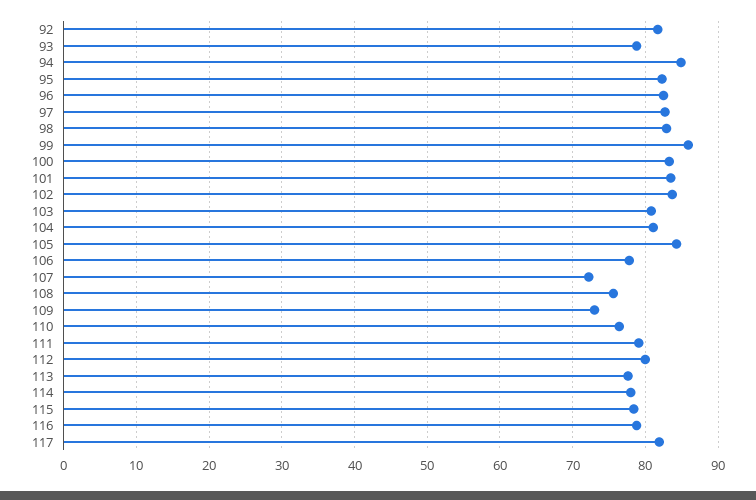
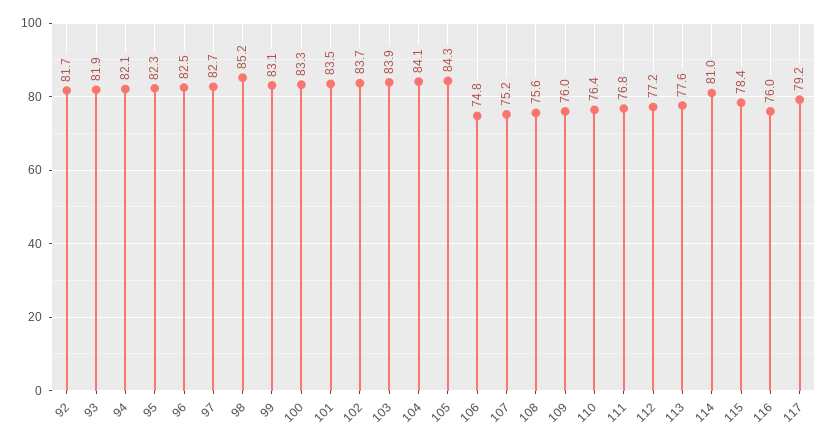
  {
    "92": 81.7,
-   "93": 79,
+   "93": 81.9,
-   "94": 85,
+   "94": 82.1,
    "95": 82.3,
    "96": 82.5,
    "97": 82.7,
-   "98": 83,
+   "98": 85.2,
-   "99": 86,
+   "99": 83.1,
    "100": 83.3,
    "101": 83.5,
    "102": 83.7,
-   "103": 81,
+   "103": 83.9,
-   "104": 81,
+   "104": 84.1,
    "105": 84.3,
-   "106": 78,
+   "106": 74.8,
-   "107": 72,
+   "107": 75.2,
    "108": 75.6,
-   "109": 73,
+   "109": 76,
    "110": 76.4,
-   "111": 79,
+   "111": 76.8,
-   "112": 80,
+   "112": 77.2,
    "113": 77.6,
-   "114": 78,
+   "114": 81,
    "115": 78.4,
-   "116": 79,
+   "116": 76,
-   "117": 82
+   "117": 79.2
  }

